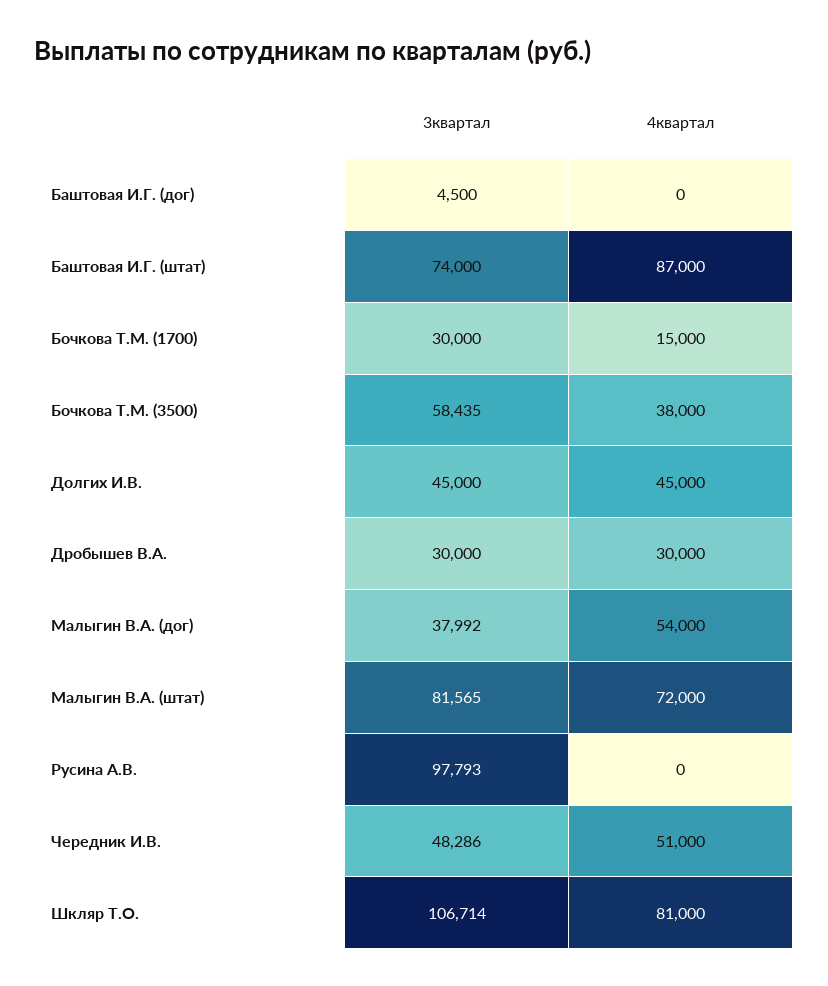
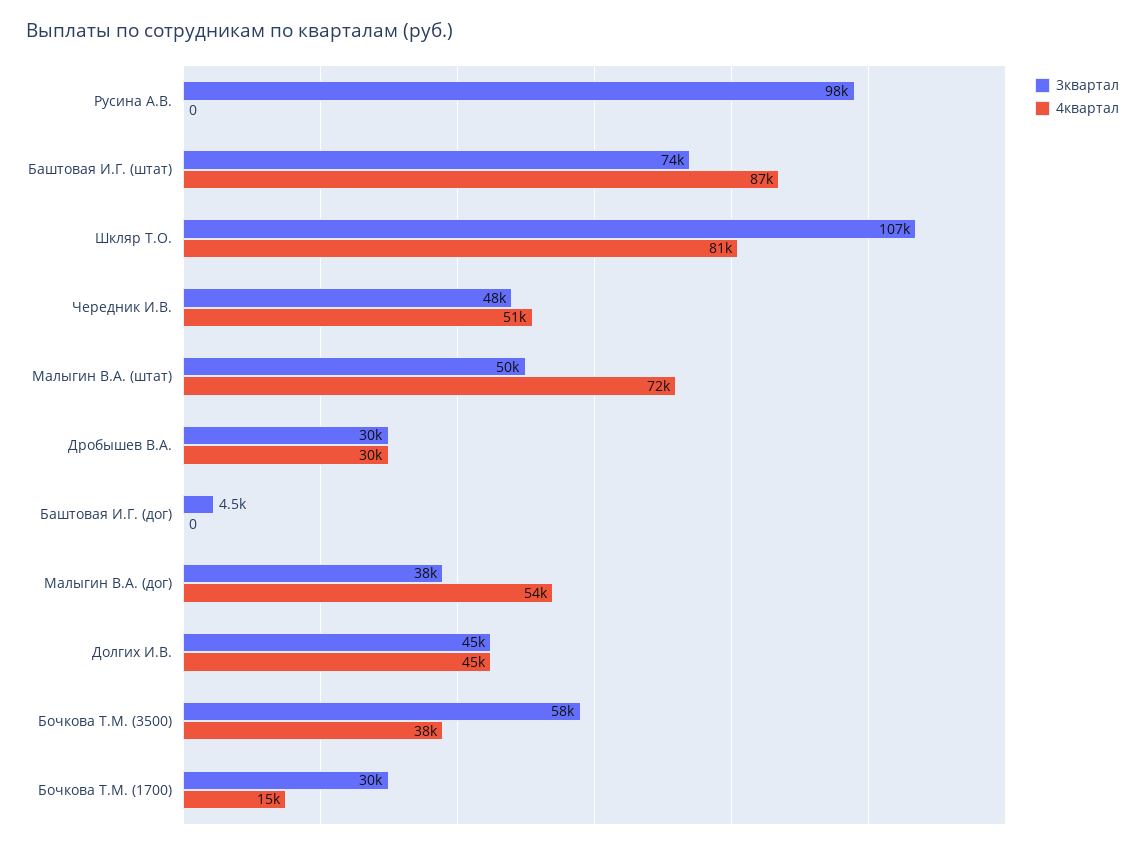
  {
    "3квартал": {
      "Баштовая И.Г. (дог)": 4500,
      "Баштовая И.Г. (штат)": 74000,
      "Бочкова Т.М. (1700)": 30000,
      "Бочкова Т.М. (3500)": 58435,
      "Долгих И.В.": 45000,
      "Дробышев В.А.": 30000,
      "Малыгин В.А. (дог)": 37992,
-     "Малыгин В.А. (штат)": 81565,
+     "Малыгин В.А. (штат)": 50000,
      "Русина А.В.": 97793,
      "Чередник И.В.": 48286,
      "Шкляр Т.О.": 106714
    },
    "4квартал": {
      "Баштовая И.Г. (дог)": 0,
      "Баштовая И.Г. (штат)": 87000,
      "Бочкова Т.М. (1700)": 15000,
      "Бочкова Т.М. (3500)": 38000,
      "Долгих И.В.": 45000,
      "Дробышев В.А.": 30000,
      "Малыгин В.А. (дог)": 54000,
      "Малыгин В.А. (штат)": 72000,
      "Русина А.В.": 0,
      "Чередник И.В.": 51000,
      "Шкляр Т.О.": 81000
    }
  }

